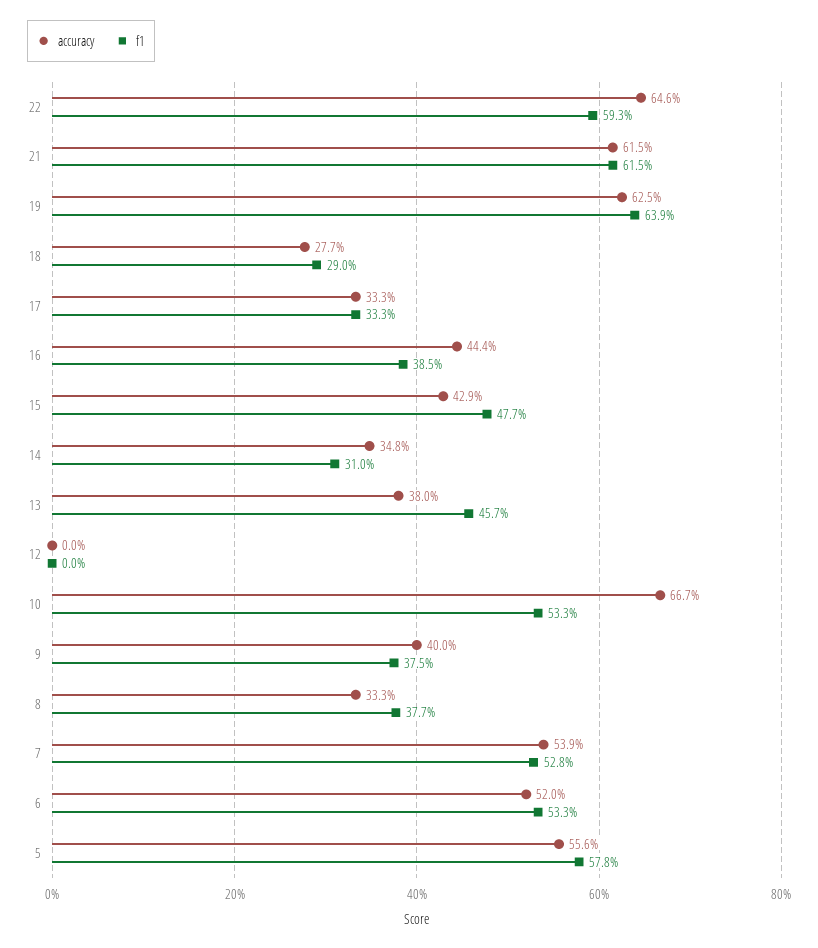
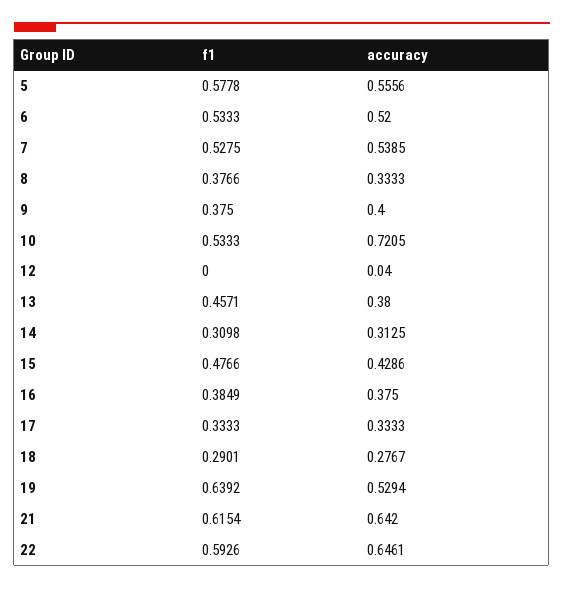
  {
    "accuracy": {
      "22": 0.6461,
-     "21": 0.615,
+     "21": 0.642,
-     "19": 0.625,
+     "19": 0.5294,
      "18": 0.2767,
      "17": 0.3333,
-     "16": 0.444,
+     "16": 0.375,
      "15": 0.4286,
-     "14": 0.348,
+     "14": 0.3125,
      "13": 0.38,
-     "12": 0,
+     "12": 0.04,
-     "10": 0.667,
+     "10": 0.7205,
      "9": 0.4,
      "8": 0.3333,
      "7": 0.5385,
      "6": 0.52,
      "5": 0.5556
    },
    "f1": {
      "22": 0.5926,
      "21": 0.6154,
      "19": 0.6392,
      "18": 0.2901,
      "17": 0.3333,
      "16": 0.3849,
      "15": 0.4766,
      "14": 0.3098,
      "13": 0.4571,
      "12": 0,
      "10": 0.5333,
      "9": 0.375,
      "8": 0.3766,
      "7": 0.5275,
      "6": 0.5333,
      "5": 0.5778
    }
  }

